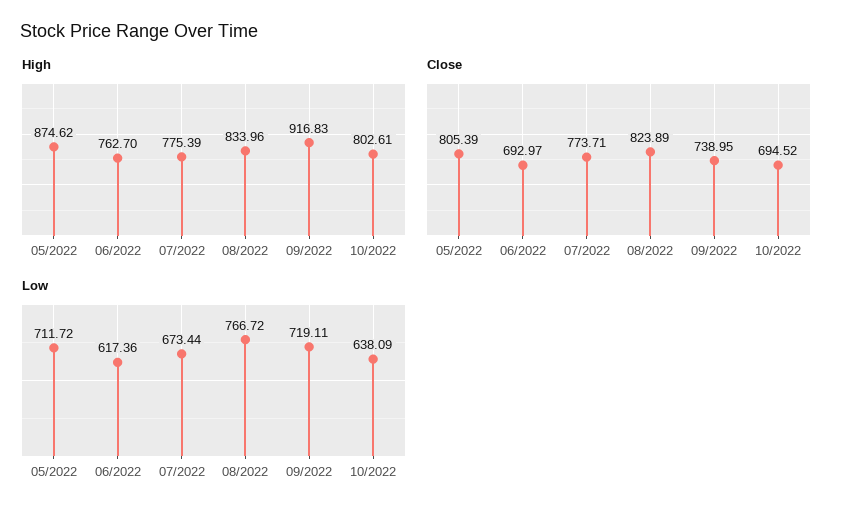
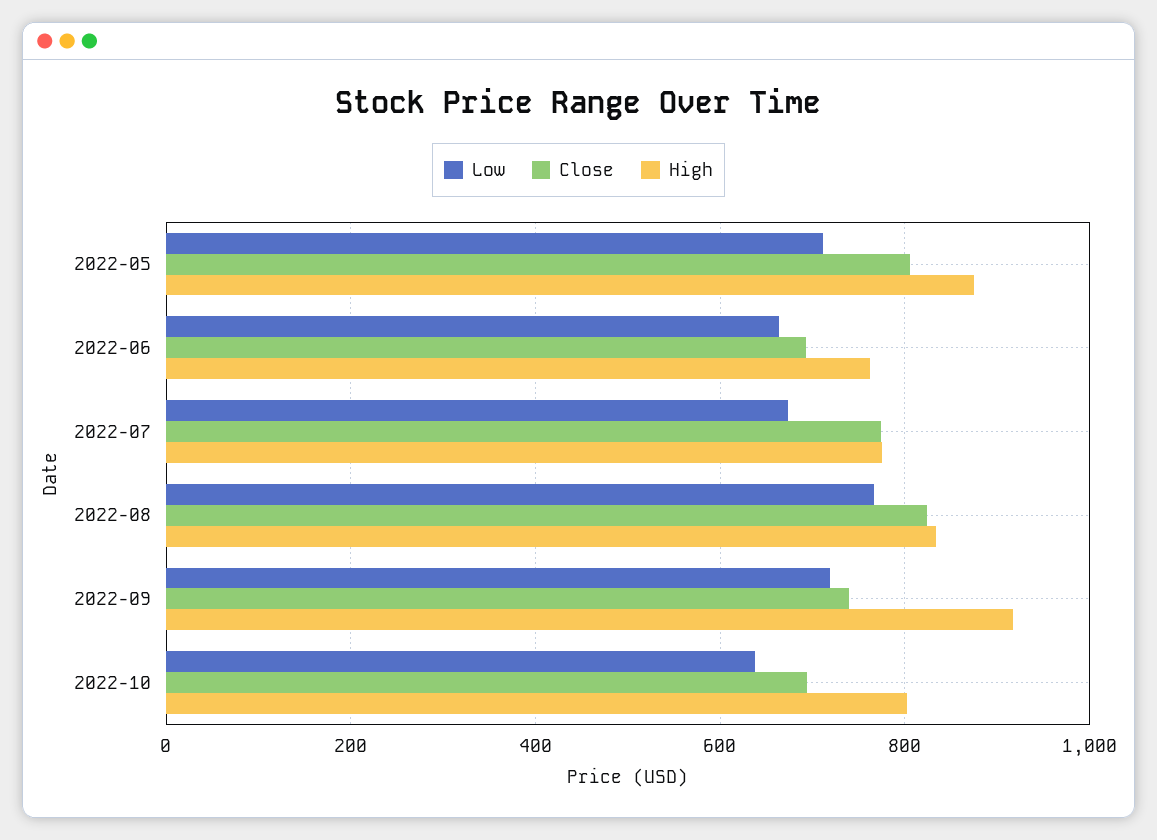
  {
    "High": {
      "05/2022": 874.62,
      "06/2022": 762.7,
      "07/2022": 775.39,
      "08/2022": 833.96,
      "09/2022": 916.83,
      "10/2022": 802.61
    },
    "Close": {
      "05/2022": 805.39,
      "06/2022": 692.97,
      "07/2022": 773.71,
      "08/2022": 823.89,
      "09/2022": 738.95,
      "10/2022": 694.52
    },
    "Low": {
      "05/2022": 711.72,
-     "06/2022": 617.36,
+     "06/2022": 660,
      "07/2022": 673.44,
      "08/2022": 766.72,
      "09/2022": 719.11,
      "10/2022": 638.09
    }
  }

